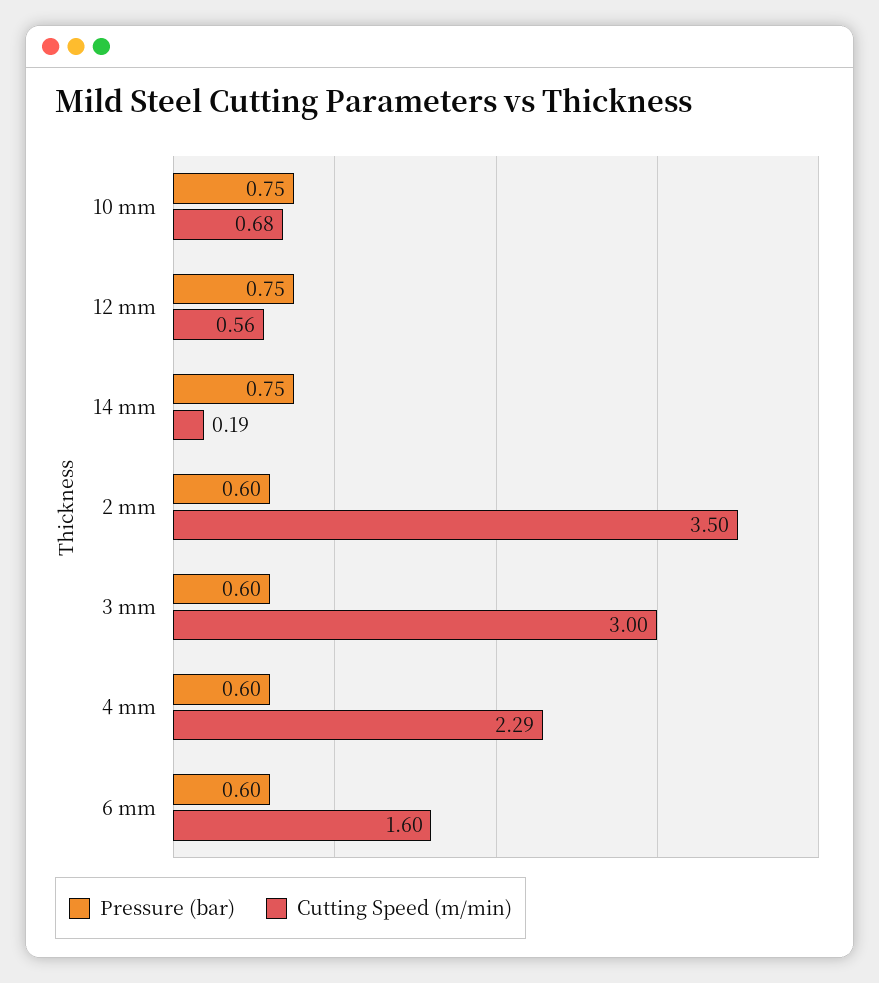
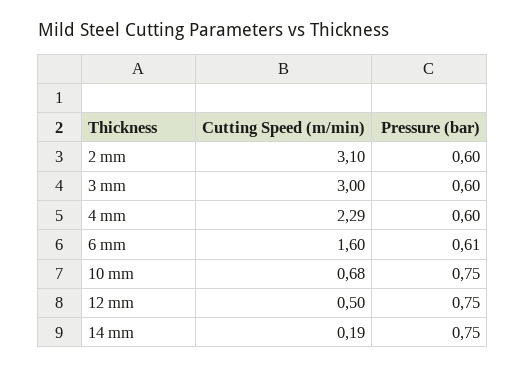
  {
    "Pressure (bar)": {
      "10 mm": 0.75,
      "12 mm": 0.75,
      "14 mm": 0.75,
      "2 mm": 0.6,
      "3 mm": 0.6,
      "4 mm": 0.6,
-     "6 mm": 0.6
+     "6 mm": 0.61
    },
    "Cutting Speed (m/min)": {
      "10 mm": 0.68,
-     "12 mm": 0.56,
+     "12 mm": 0.5,
      "14 mm": 0.19,
-     "2 mm": 3.5,
+     "2 mm": 3.1,
      "3 mm": 3,
      "4 mm": 2.29,
      "6 mm": 1.6
    }
  }

